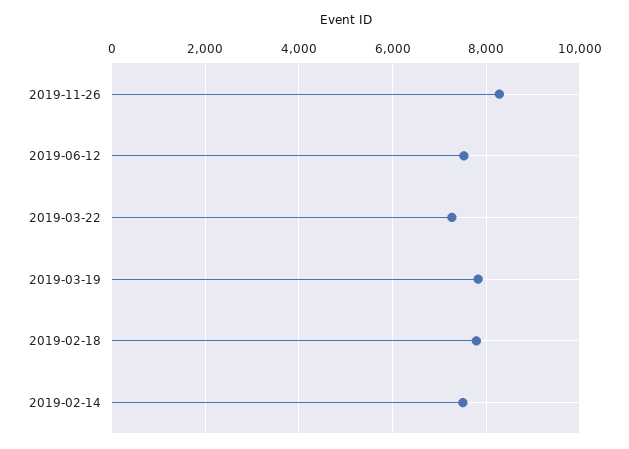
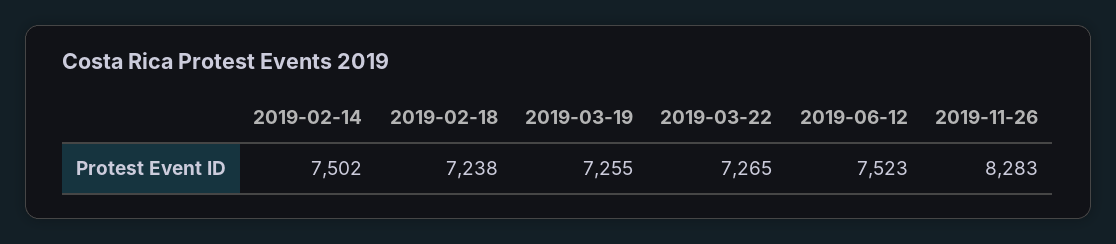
  {
    "2019-11-26": 8283,
    "2019-06-12": 7523,
    "2019-03-22": 7265,
-   "2019-03-19": 7800,
+   "2019-03-19": 7255,
-   "2019-02-18": 7800,
+   "2019-02-18": 7238,
    "2019-02-14": 7502
  }

